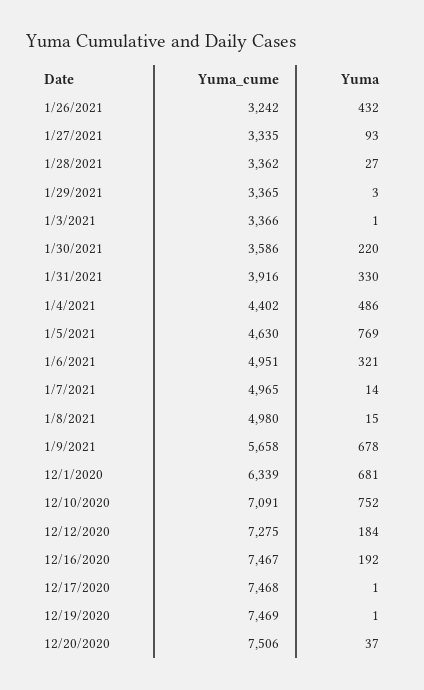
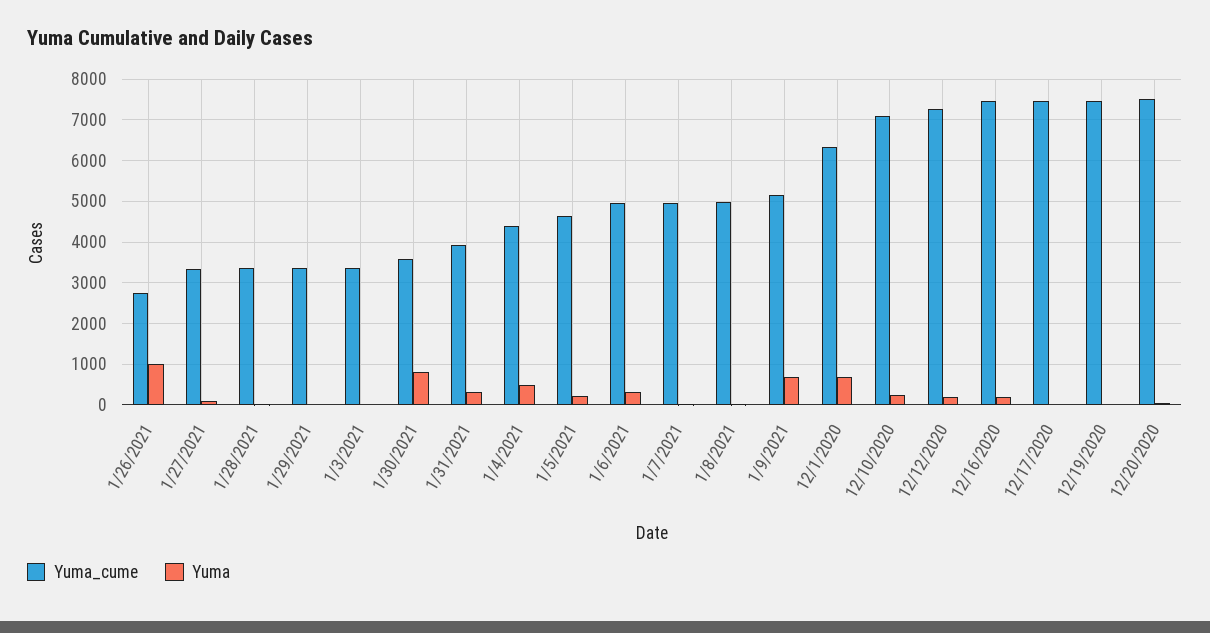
  {
    "Yuma_cume": {
-     "1/26/2021": 3242,
+     "1/26/2021": 2800,
      "1/27/2021": 3335,
      "1/28/2021": 3362,
      "1/29/2021": 3365,
      "1/3/2021": 3366,
      "1/30/2021": 3586,
      "1/31/2021": 3916,
      "1/4/2021": 4402,
      "1/5/2021": 4630,
      "1/6/2021": 4951,
      "1/7/2021": 4965,
      "1/8/2021": 4980,
-     "1/9/2021": 5658,
+     "1/9/2021": 5200,
      "12/1/2020": 6339,
      "12/10/2020": 7091,
      "12/12/2020": 7275,
      "12/16/2020": 7467,
      "12/17/2020": 7468,
      "12/19/2020": 7469,
      "12/20/2020": 7506
    },
    "Yuma": {
-     "1/26/2021": 432,
+     "1/26/2021": 1000,
      "1/27/2021": 93,
      "1/28/2021": 27,
      "1/29/2021": 3,
      "1/3/2021": 1,
-     "1/30/2021": 220,
+     "1/30/2021": 800,
      "1/31/2021": 330,
      "1/4/2021": 486,
-     "1/5/2021": 769,
+     "1/5/2021": 200,
      "1/6/2021": 321,
      "1/7/2021": 14,
      "1/8/2021": 15,
      "1/9/2021": 678,
      "12/1/2020": 681,
-     "12/10/2020": 752,
+     "12/10/2020": 200,
      "12/12/2020": 184,
      "12/16/2020": 192,
      "12/17/2020": 1,
      "12/19/2020": 1,
      "12/20/2020": 37
    }
  }

